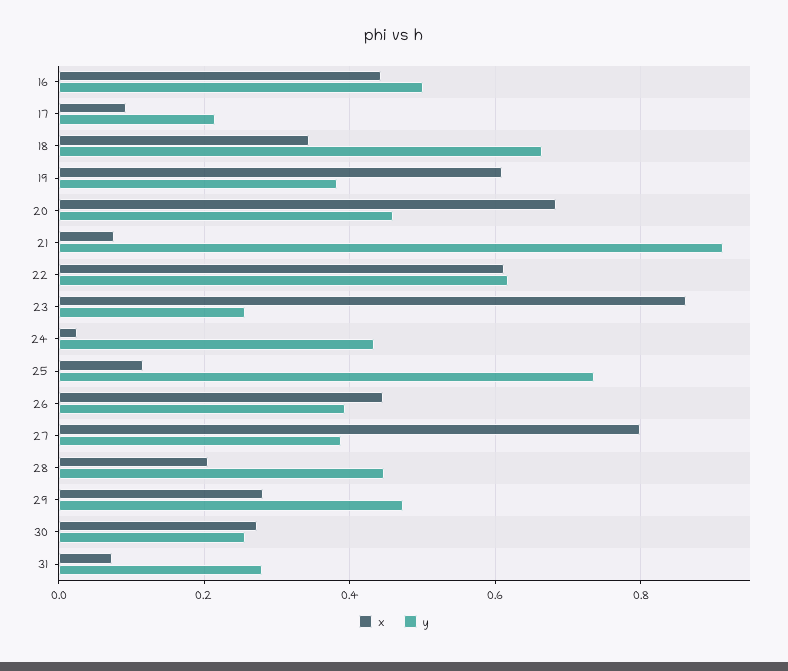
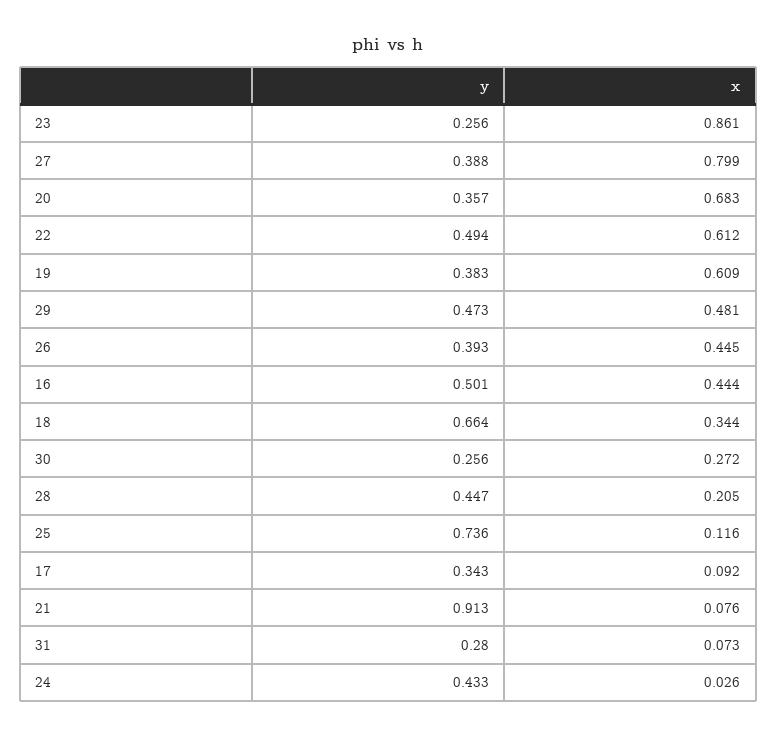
  {
    "x": {
      "16": 0.444,
      "17": 0.092,
      "18": 0.344,
      "19": 0.609,
      "20": 0.683,
      "21": 0.076,
      "22": 0.612,
      "23": 0.861,
      "24": 0.026,
      "25": 0.116,
      "26": 0.445,
      "27": 0.799,
      "28": 0.205,
-     "29": 0.28,
+     "29": 0.481,
      "30": 0.272,
      "31": 0.073
    },
    "y": {
      "16": 0.501,
-     "17": 0.22,
+     "17": 0.343,
      "18": 0.664,
      "19": 0.383,
-     "20": 0.46,
+     "20": 0.357,
      "21": 0.913,
-     "22": 0.62,
+     "22": 0.494,
      "23": 0.256,
      "24": 0.433,
      "25": 0.736,
      "26": 0.393,
      "27": 0.388,
      "28": 0.447,
      "29": 0.473,
      "30": 0.256,
      "31": 0.28
    }
  }

